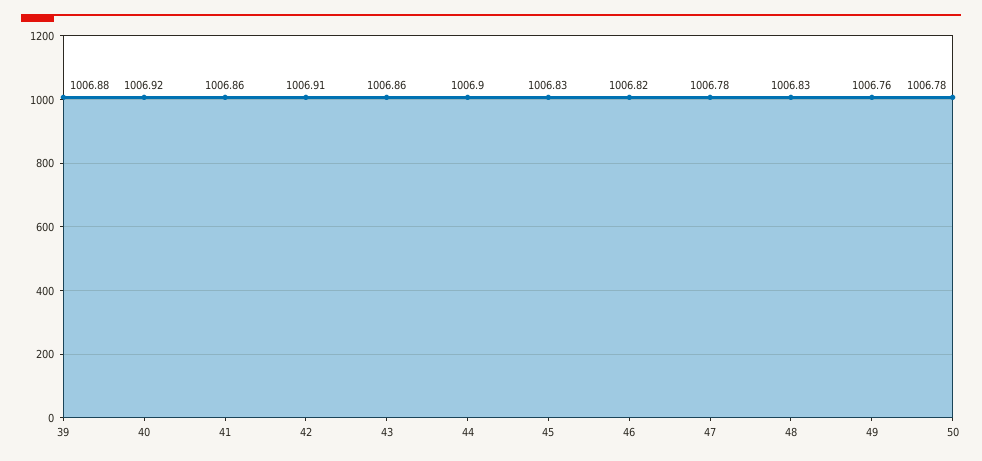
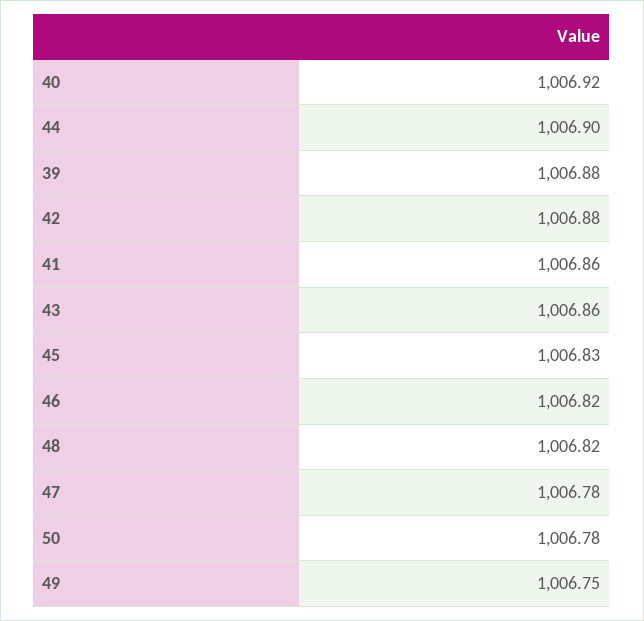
  {
    "39": 1006.88,
    "40": 1006.92,
    "41": 1006.86,
-   "42": 1006.91,
+   "42": 1006.88,
    "43": 1006.86,
    "44": 1006.9,
    "45": 1006.83,
    "46": 1006.82,
    "47": 1006.78,
-   "48": 1006.83,
+   "48": 1006.82,
-   "49": 1006.76,
+   "49": 1006.75,
    "50": 1006.78
  }

